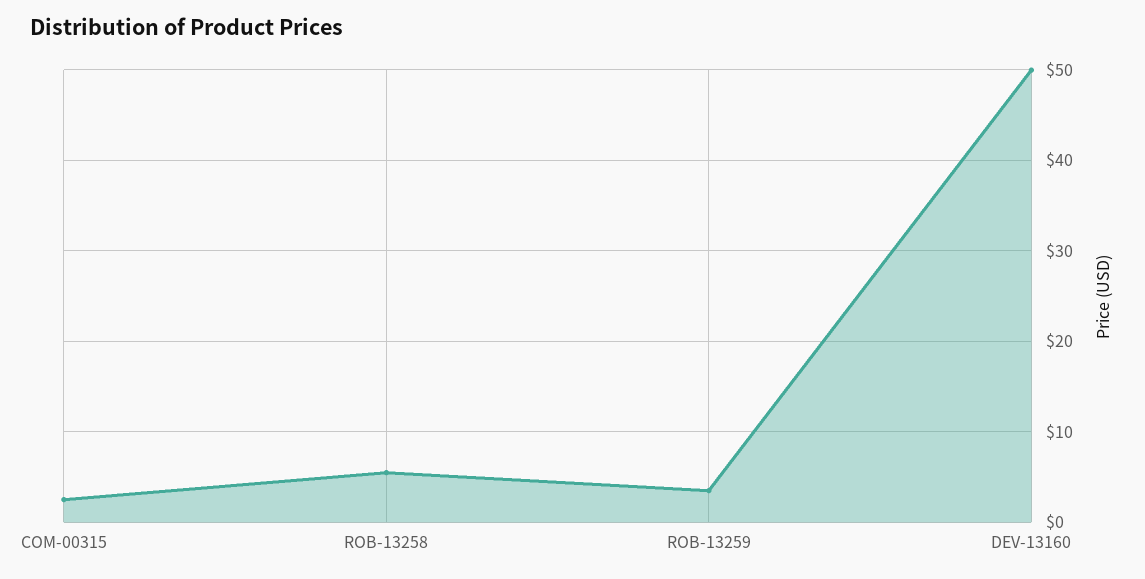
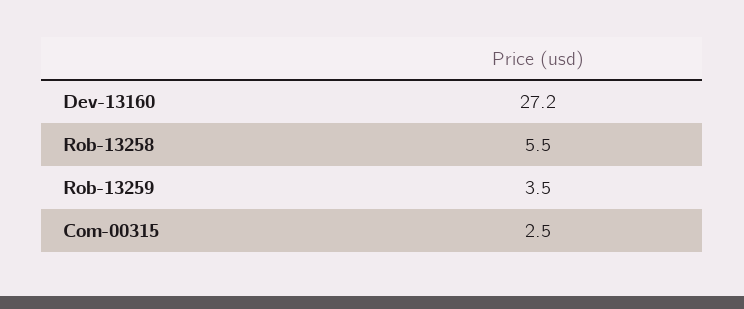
  {
    "COM-00315": 2.5,
    "ROB-13258": 5.5,
    "ROB-13259": 3.5,
-   "DEV-13160": 50
+   "DEV-13160": 27.2
  }

